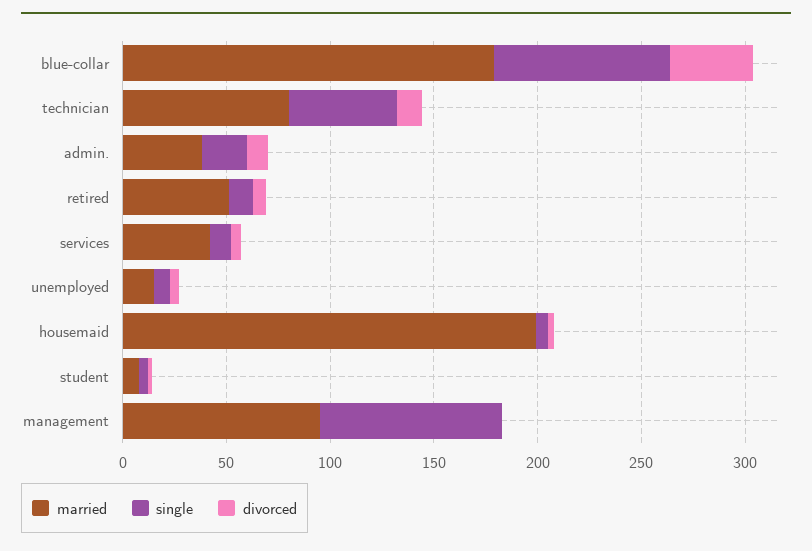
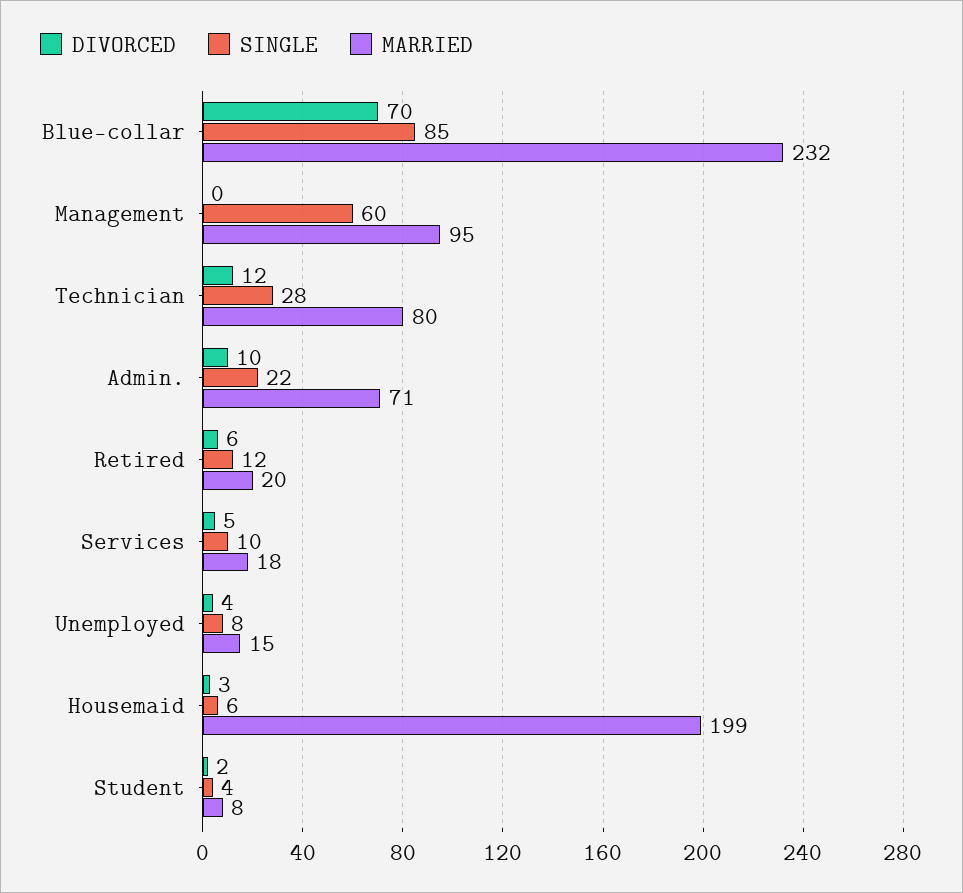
  {
    "married": {
-     "blue-collar": 180,
+     "blue-collar": 232,
      "technician": 80,
-     "admin.": 40,
+     "admin.": 71,
-     "retired": 50,
+     "retired": 20,
-     "services": 40,
+     "services": 18,
      "unemployed": 15,
      "housemaid": 199,
      "student": 8,
      "management": 95
    },
    "single": {
      "blue-collar": 85,
-     "technician": 50,
+     "technician": 28,
      "admin.": 22,
      "retired": 12,
      "services": 10,
      "unemployed": 8,
      "housemaid": 6,
      "student": 4,
-     "management": 90
+     "management": 60
    },
    "divorced": {
-     "blue-collar": 40,
+     "blue-collar": 70,
      "technician": 12,
      "admin.": 10,
      "retired": 6,
      "services": 5,
      "unemployed": 4,
      "housemaid": 3,
      "student": 2,
      "management": 0
    }
  }

